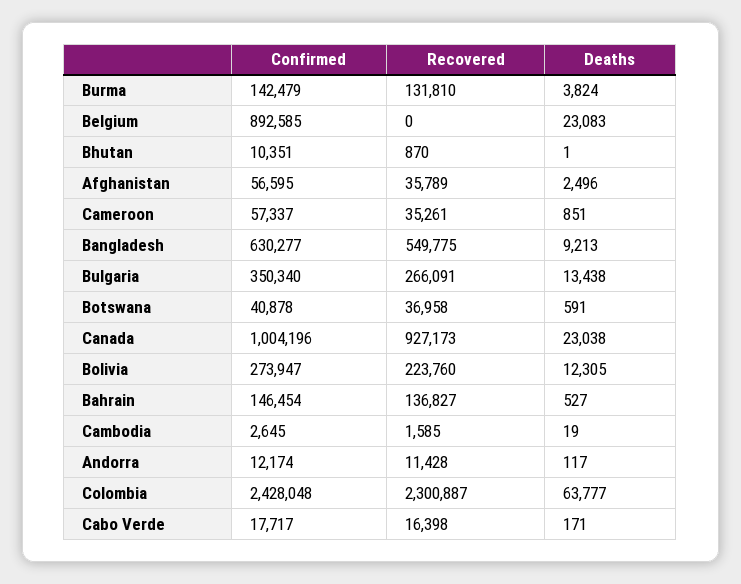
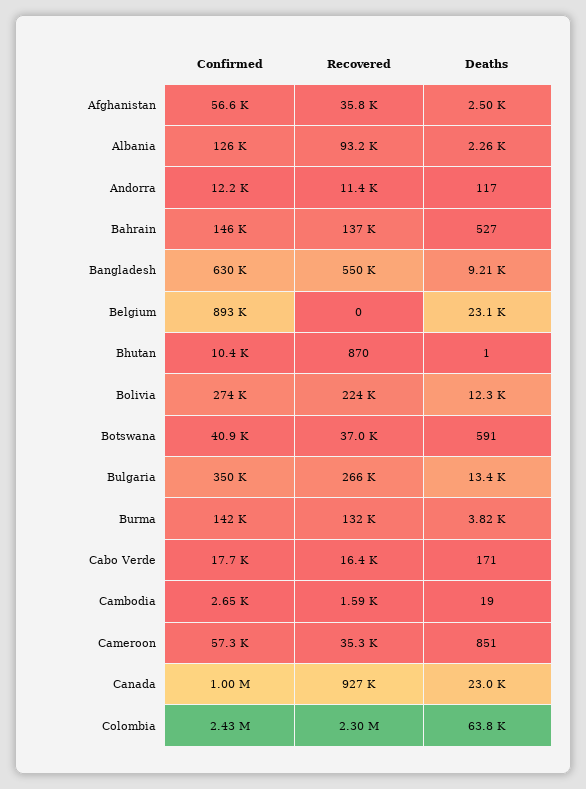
  {
    "Confirmed": {
      "Burma": 142479,
      "Belgium": 892585,
      "Bhutan": 10351,
      "Afghanistan": 56595,
      "Cameroon": 57337,
      "Bangladesh": 630277,
      "Bulgaria": 350340,
      "Botswana": 40878,
      "Canada": 1004196,
      "Bolivia": 273947,
      "Bahrain": 146454,
      "Cambodia": 2645,
      "Andorra": 12174,
      "Colombia": 2428048,
-     "Cabo Verde": 17717
+     "Cabo Verde": 17717,
+     "Albania": 126000
    },
    "Recovered": {
      "Burma": 131810,
      "Belgium": 0,
      "Bhutan": 870,
      "Afghanistan": 35789,
      "Cameroon": 35261,
      "Bangladesh": 549775,
      "Bulgaria": 266091,
      "Botswana": 36958,
      "Canada": 927173,
      "Bolivia": 223760,
      "Bahrain": 136827,
      "Cambodia": 1585,
      "Andorra": 11428,
      "Colombia": 2300887,
-     "Cabo Verde": 16398
+     "Cabo Verde": 16398,
+     "Albania": 93200
    },
    "Deaths": {
      "Burma": 3824,
      "Belgium": 23083,
      "Bhutan": 1,
      "Afghanistan": 2496,
      "Cameroon": 851,
      "Bangladesh": 9213,
      "Bulgaria": 13438,
      "Botswana": 591,
      "Canada": 23038,
      "Bolivia": 12305,
      "Bahrain": 527,
      "Cambodia": 19,
      "Andorra": 117,
      "Colombia": 63777,
-     "Cabo Verde": 171
+     "Cabo Verde": 171,
+     "Albania": 2260
    }
  }

